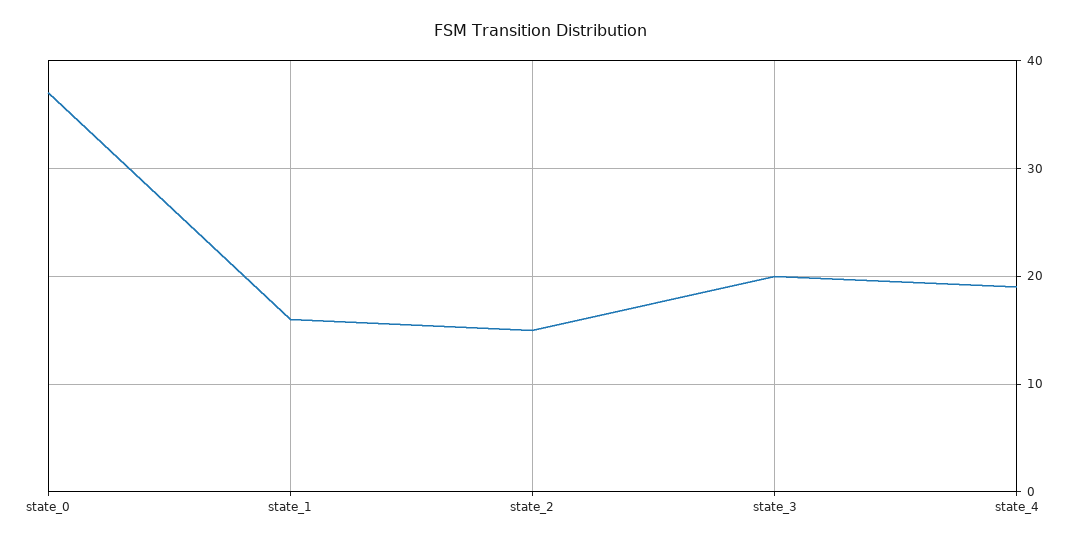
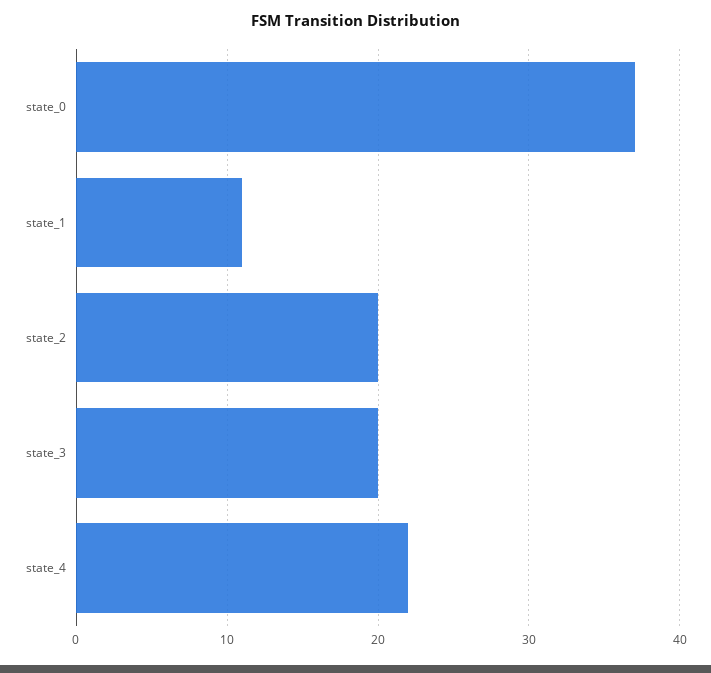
  {
    "state_0": 37,
-   "state_1": 16,
+   "state_1": 11,
-   "state_2": 15,
+   "state_2": 20,
    "state_3": 20,
-   "state_4": 19
+   "state_4": 22
  }

